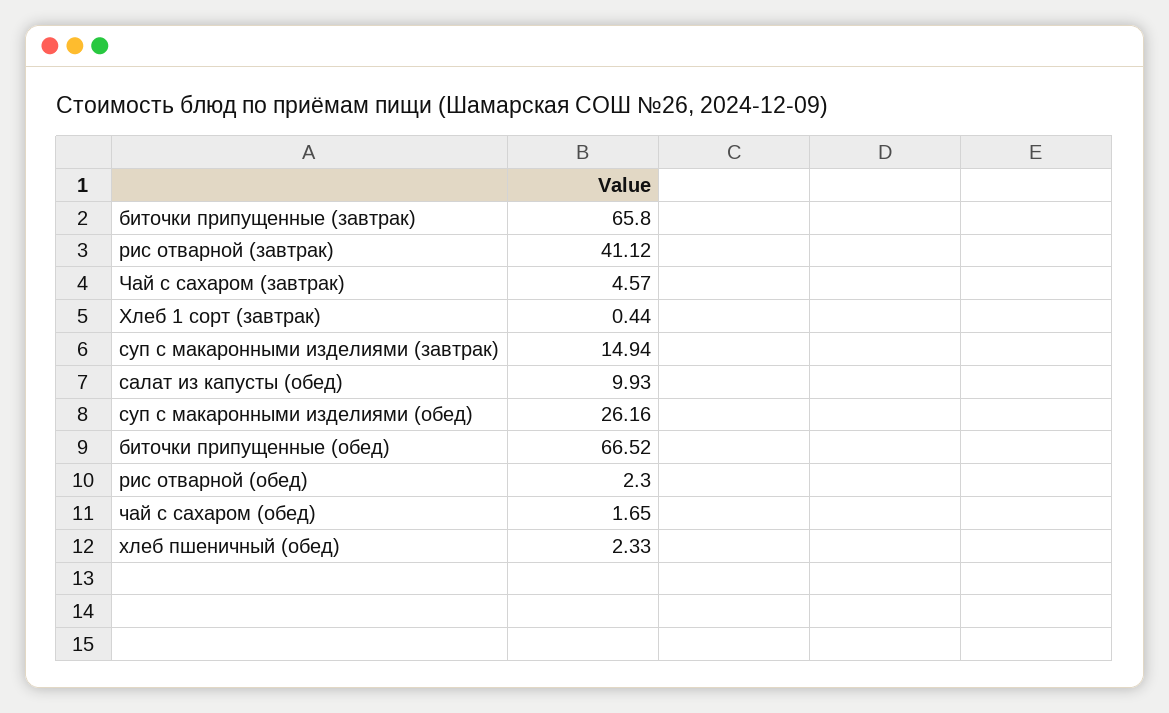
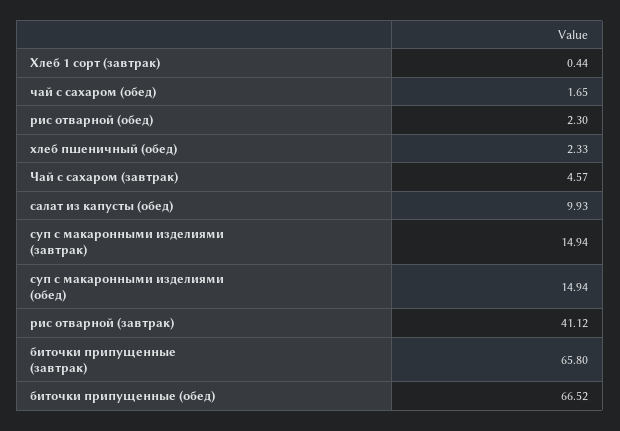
  {
    "биточки припущенные (завтрак)": 65.8,
    "рис отварной (завтрак)": 41.12,
    "Чай с сахаром (завтрак)": 4.57,
    "Хлеб 1 сорт (завтрак)": 0.44,
    "суп с макаронными изделиями (завтрак)": 14.94,
    "салат из капусты (обед)": 9.93,
-   "суп с макаронными изделиями (обед)": 26.16,
+   "суп с макаронными изделиями (обед)": 14.94,
    "биточки припущенные (обед)": 66.52,
    "рис отварной (обед)": 2.3,
    "чай с сахаром (обед)": 1.65,
    "хлеб пшеничный (обед)": 2.33
  }

